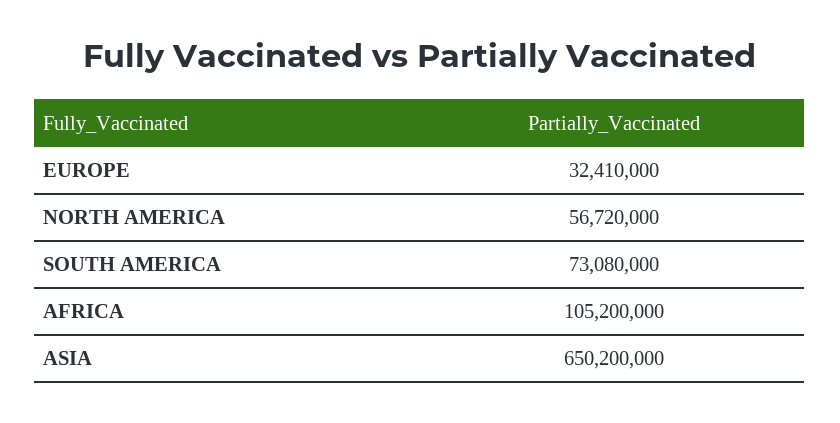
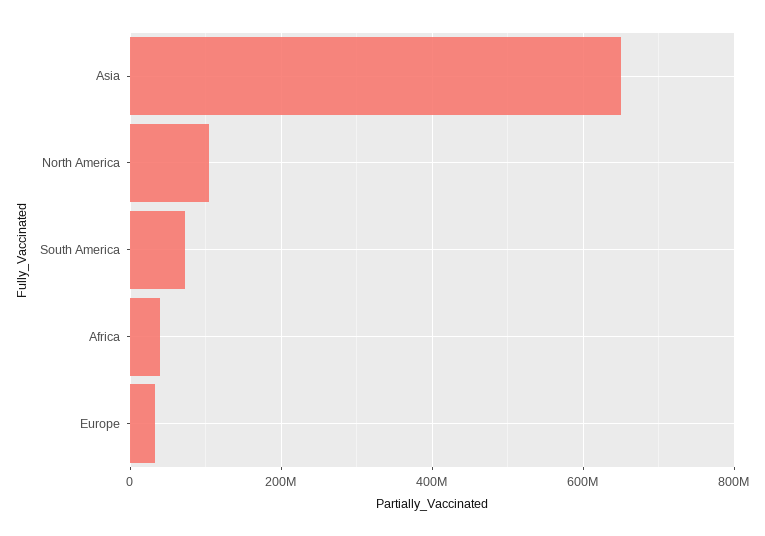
  {
    "EUROPE": 32410000,
-   "NORTH AMERICA": 56720000,
+   "NORTH AMERICA": 100000000,
    "SOUTH AMERICA": 73080000,
-   "AFRICA": 105200000,
+   "AFRICA": 40000000,
    "ASIA": 650200000
  }

